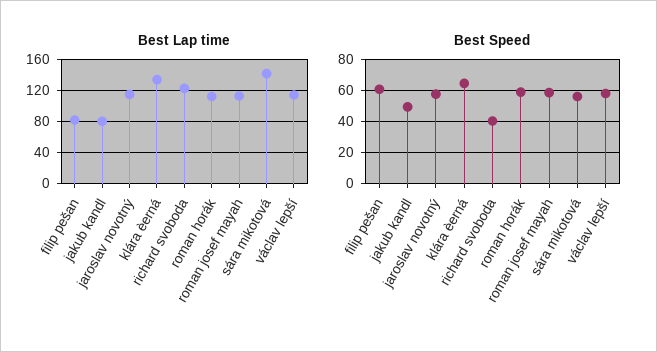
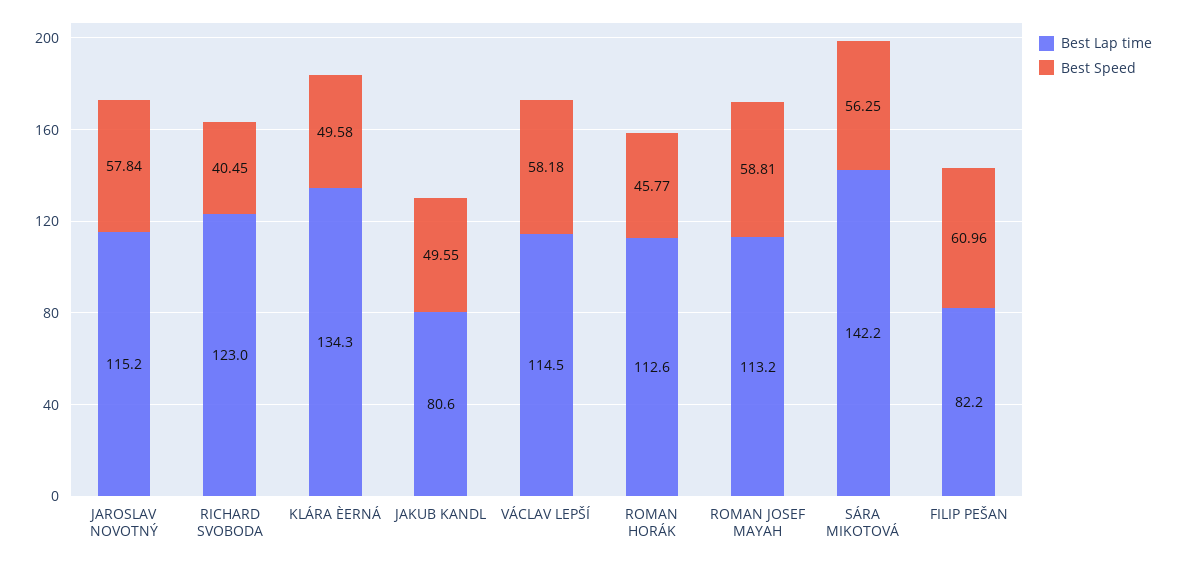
  {
    "Best Lap time": {
      "filip pešan": 82.2,
      "jakub kandl": 80.6,
      "jaroslav novotný": 115.2,
      "klára èerná": 134.3,
      "richard svoboda": 123,
      "roman horák": 112.6,
      "roman josef mayah": 113.2,
      "sára mikotová": 142.2,
      "václav lepší": 114.5
    },
    "Best Speed": {
      "filip pešan": 60.96,
      "jakub kandl": 49.55,
      "jaroslav novotný": 57.84,
-     "klára èerná": 65,
+     "klára èerná": 49.58,
      "richard svoboda": 40.45,
-     "roman horák": 60,
+     "roman horák": 45.77,
      "roman josef mayah": 58.81,
      "sára mikotová": 56.25,
      "václav lepší": 58.18
    }
  }

